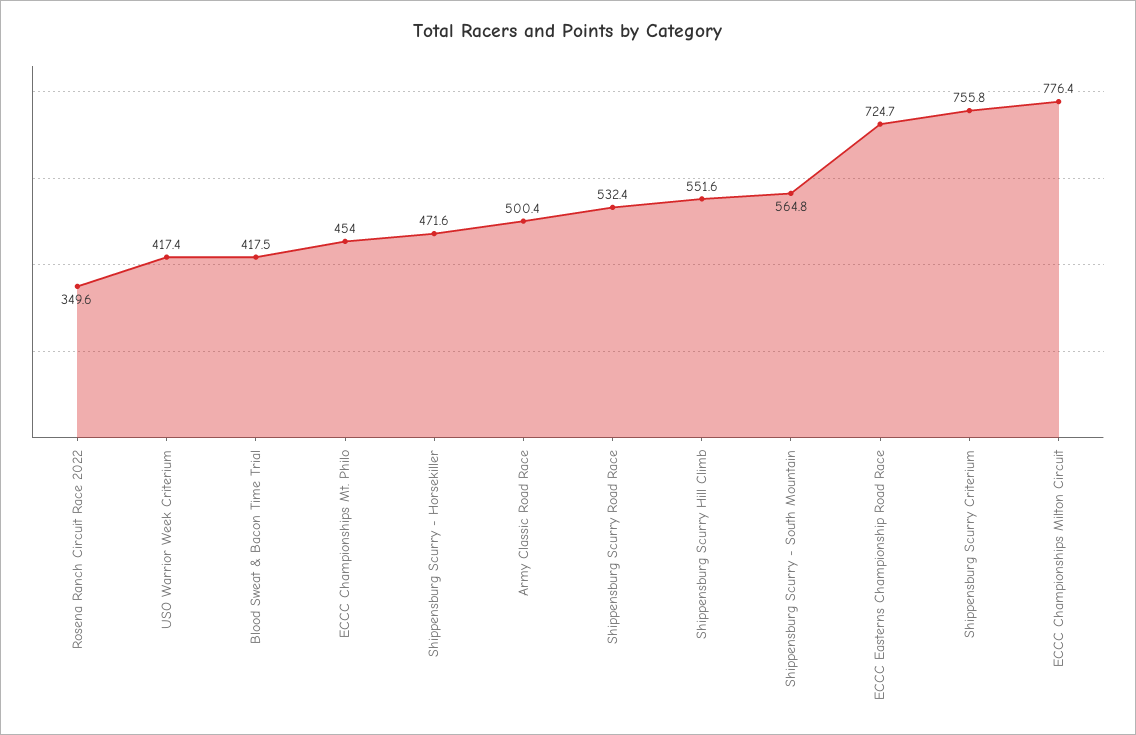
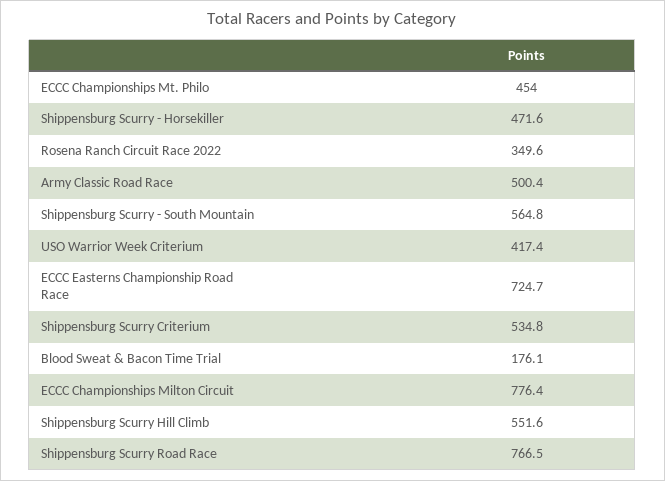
  {
    "Rosena Ranch Circuit Race 2022": 349.6,
    "USO Warrior Week Criterium": 417.4,
-   "Blood Sweat & Bacon Time Trial": 417.5,
+   "Blood Sweat & Bacon Time Trial": 176.1,
    "ECCC Championships Mt. Philo": 454,
    "Shippensburg Scurry - Horsekiller": 471.6,
    "Army Classic Road Race": 500.4,
-   "Shippensburg Scurry Road Race": 532.4,
+   "Shippensburg Scurry Road Race": 766.5,
    "Shippensburg Scurry Hill Climb": 551.6,
    "Shippensburg Scurry - South Mountain": 564.8,
    "ECCC Easterns Championship Road Race": 724.7,
-   "Shippensburg Scurry Criterium": 755.8,
+   "Shippensburg Scurry Criterium": 534.8,
    "ECCC Championships Milton Circuit": 776.4
  }

